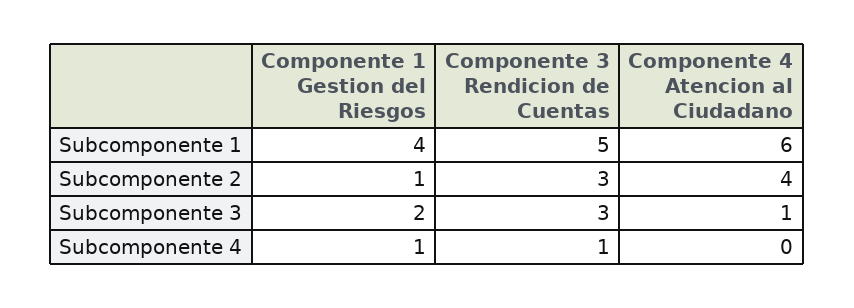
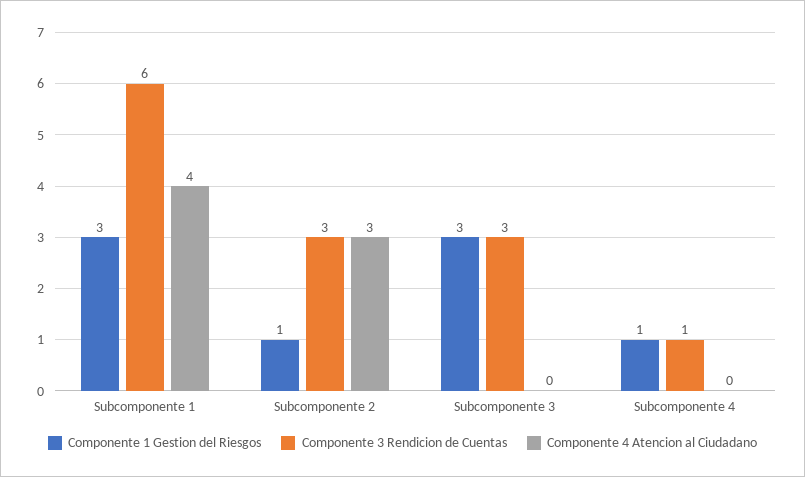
  {
    "Componente 1 Gestion del Riesgos": {
-     "Subcomponente 1": 4,
+     "Subcomponente 1": 3,
      "Subcomponente 2": 1,
-     "Subcomponente 3": 2,
+     "Subcomponente 3": 3,
      "Subcomponente 4": 1
    },
    "Componente 3 Rendicion de Cuentas": {
-     "Subcomponente 1": 5,
+     "Subcomponente 1": 6,
      "Subcomponente 2": 3,
      "Subcomponente 3": 3,
      "Subcomponente 4": 1
    },
    "Componente 4 Atencion al Ciudadano": {
-     "Subcomponente 1": 6,
+     "Subcomponente 1": 4,
-     "Subcomponente 2": 4,
+     "Subcomponente 2": 3,
-     "Subcomponente 3": 1,
+     "Subcomponente 3": 0,
      "Subcomponente 4": 0
    }
  }

